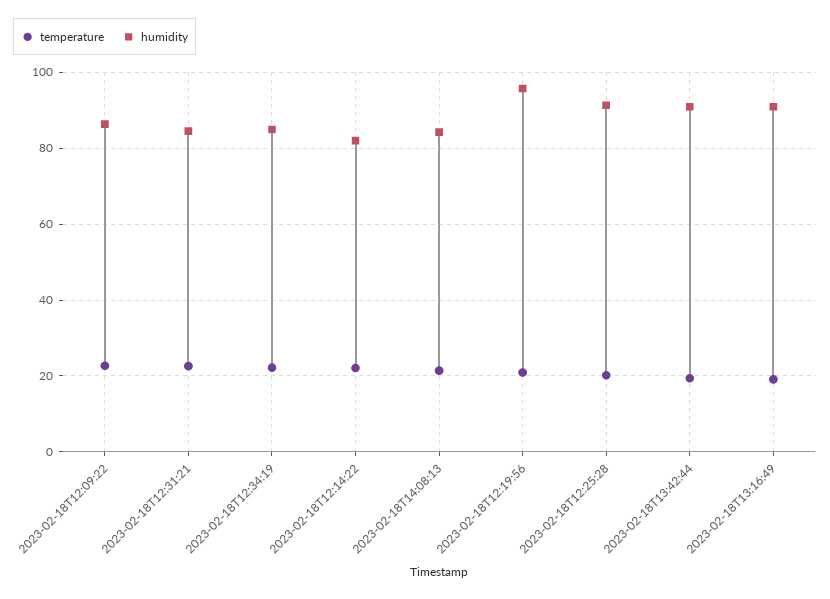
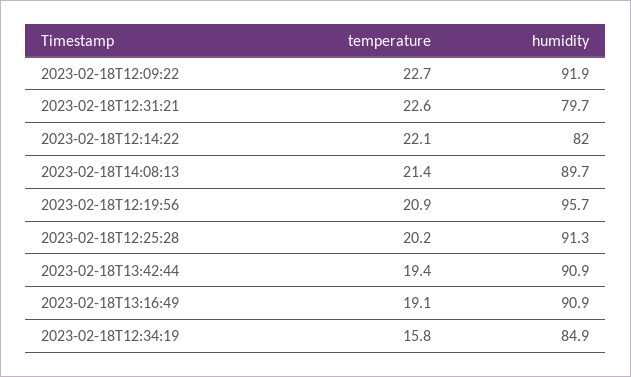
  {
    "temperature": {
      "2023-02-18T12:09:22": 22.7,
      "2023-02-18T12:31:21": 22.6,
-     "2023-02-18T12:34:19": 22,
+     "2023-02-18T12:34:19": 15.8,
      "2023-02-18T12:14:22": 22.1,
      "2023-02-18T14:08:13": 21.4,
      "2023-02-18T12:19:56": 20.9,
      "2023-02-18T12:25:28": 20.2,
      "2023-02-18T13:42:44": 19.4,
      "2023-02-18T13:16:49": 19.1
    },
    "humidity": {
-     "2023-02-18T12:09:22": 86,
+     "2023-02-18T12:09:22": 91.9,
-     "2023-02-18T12:31:21": 84,
+     "2023-02-18T12:31:21": 79.7,
      "2023-02-18T12:34:19": 84.9,
      "2023-02-18T12:14:22": 82,
-     "2023-02-18T14:08:13": 84,
+     "2023-02-18T14:08:13": 89.7,
      "2023-02-18T12:19:56": 95.7,
      "2023-02-18T12:25:28": 91.3,
      "2023-02-18T13:42:44": 90.9,
      "2023-02-18T13:16:49": 90.9
    }
  }

